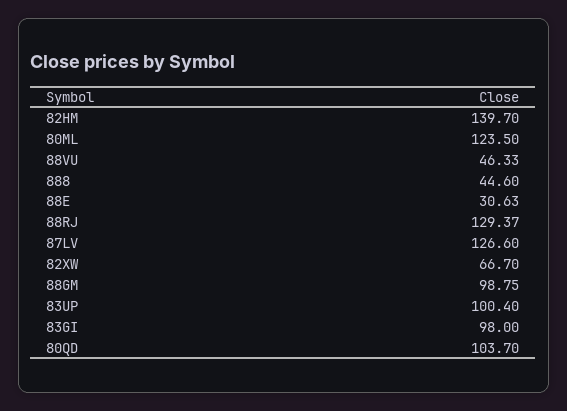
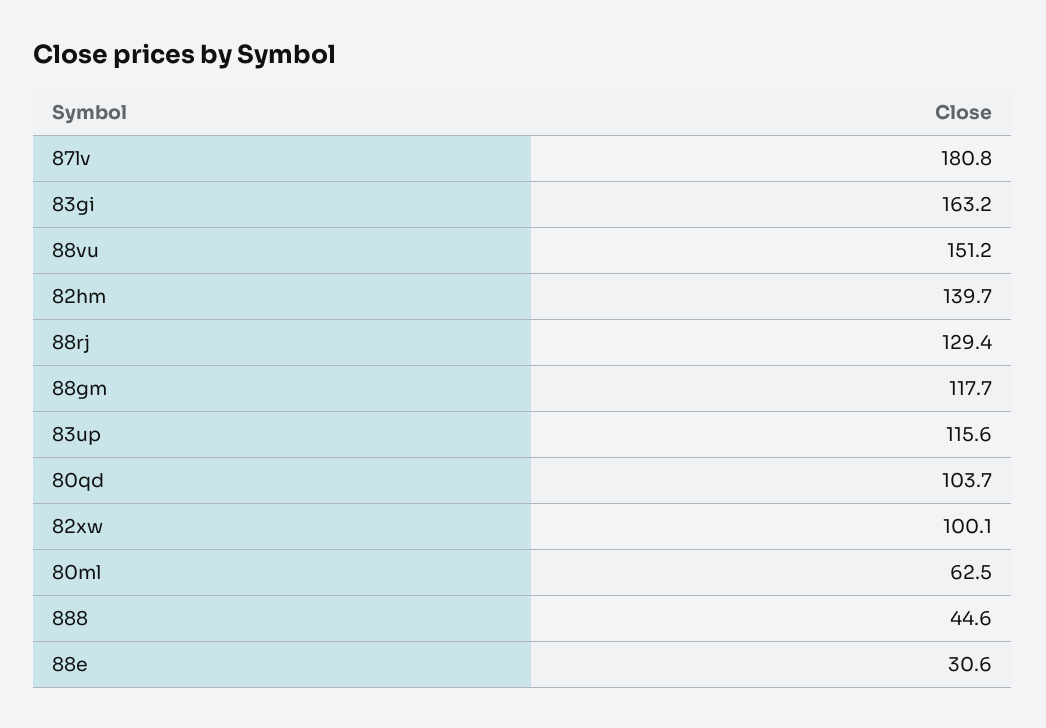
  {
    "82HM": 139.7,
-   "80ML": 123.5,
+   "80ML": 62.5,
-   "88VU": 46.33,
+   "88VU": 151.2,
    "888": 44.6,
    "88E": 30.63,
    "88RJ": 129.37,
-   "87LV": 126.6,
+   "87LV": 180.8,
-   "82XW": 66.7,
+   "82XW": 100.1,
-   "88GM": 98.75,
+   "88GM": 117.7,
-   "83UP": 100.4,
+   "83UP": 115.6,
-   "83GI": 98,
+   "83GI": 163.2,
    "80QD": 103.7
  }

